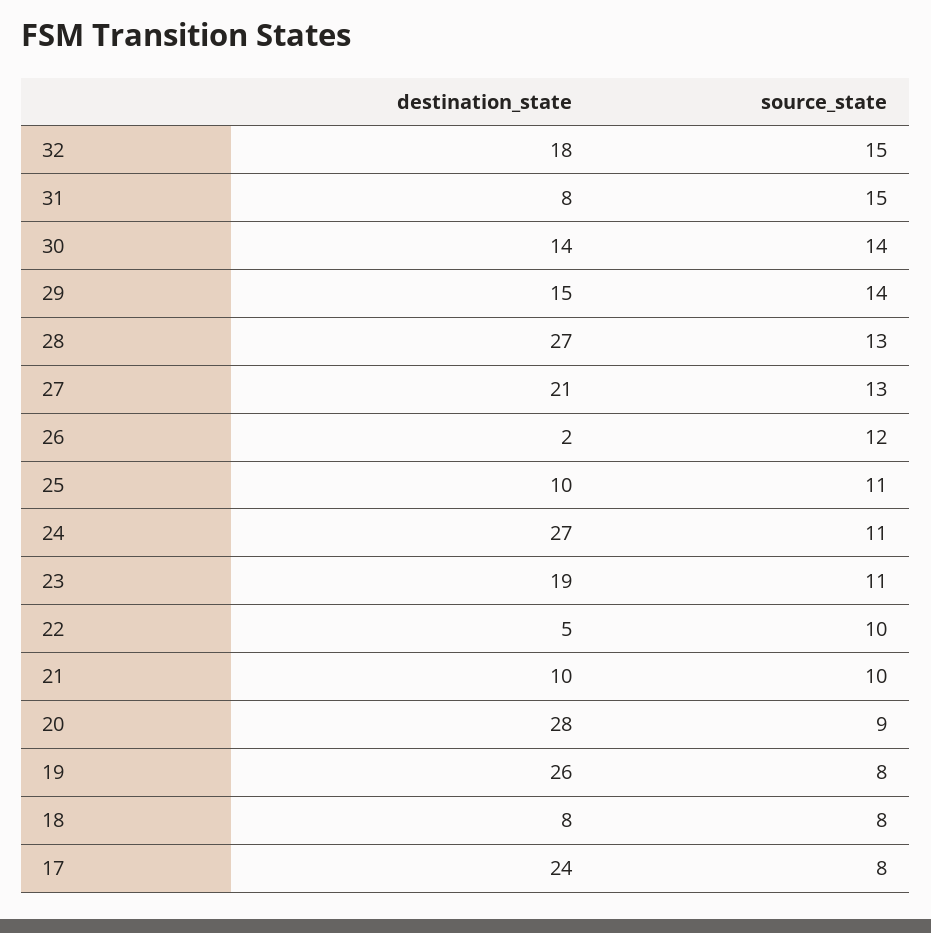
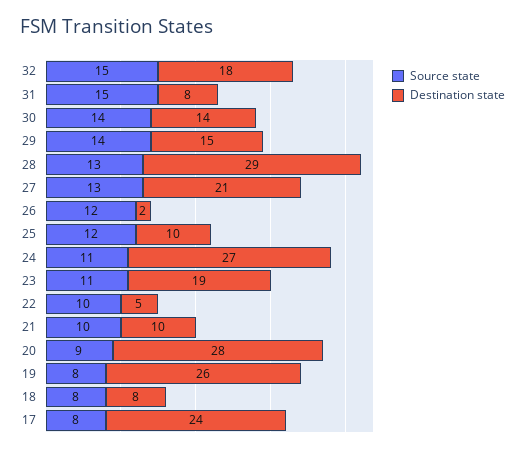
  {
    "destination_state": {
      "32": 18,
      "31": 8,
      "30": 14,
      "29": 15,
-     "28": 27,
+     "28": 29,
      "27": 21,
      "26": 2,
      "25": 10,
      "24": 27,
      "23": 19,
      "22": 5,
      "21": 10,
      "20": 28,
      "19": 26,
      "18": 8,
      "17": 24
    },
    "source_state": {
      "32": 15,
      "31": 15,
      "30": 14,
      "29": 14,
      "28": 13,
      "27": 13,
      "26": 12,
-     "25": 11,
+     "25": 12,
      "24": 11,
      "23": 11,
      "22": 10,
      "21": 10,
      "20": 9,
      "19": 8,
      "18": 8,
      "17": 8
    }
  }

